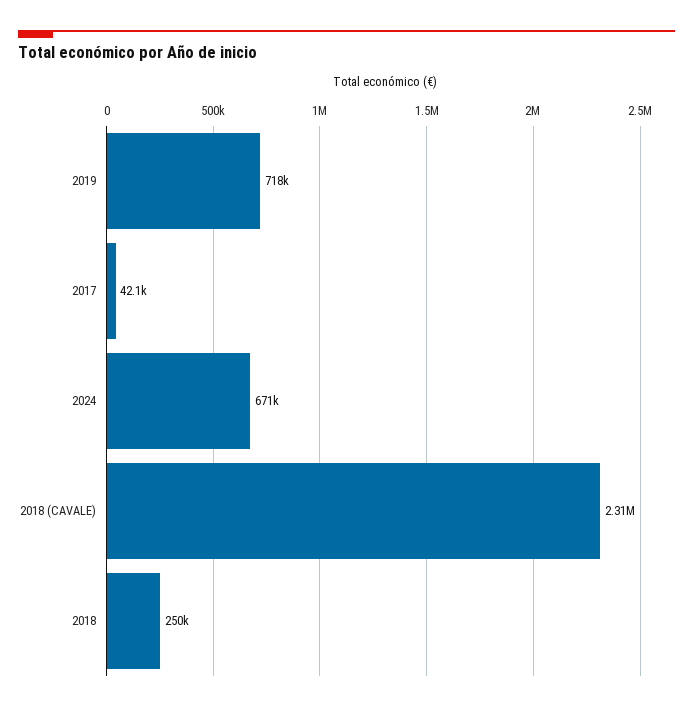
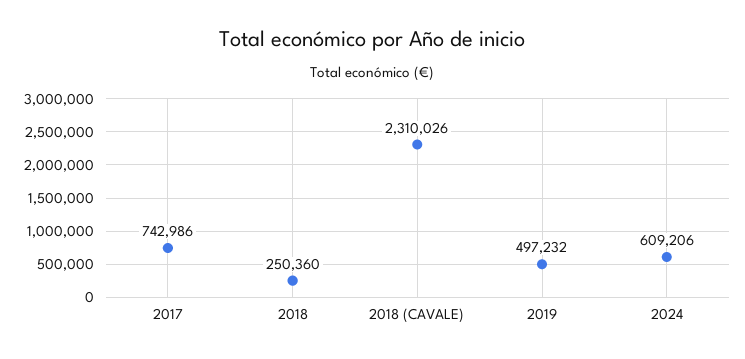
  {
-   "2019": 718000,
+   "2019": 497232,
-   "2017": 42100,
+   "2017": 742986,
-   "2024": 671000,
+   "2024": 609206,
    "2018 (CAVALE)": 2310026,
    "2018": 250360
  }

